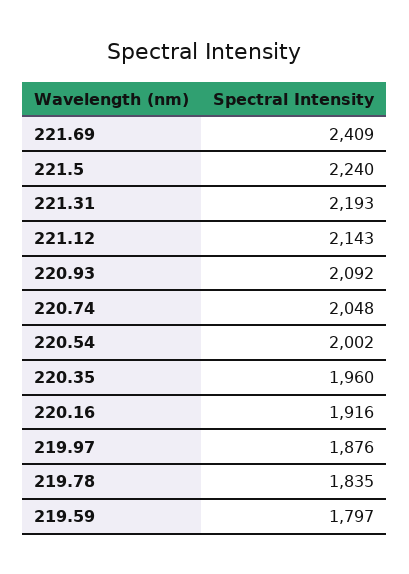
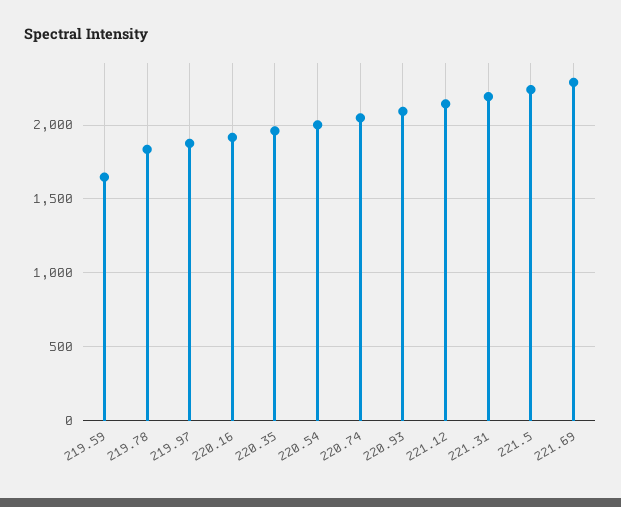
  {
-   "221.69": 2409,
+   "221.69": 2300,
    "221.5": 2240,
    "221.31": 2193,
    "221.12": 2143,
    "220.93": 2092,
    "220.74": 2048,
    "220.54": 2002,
    "220.35": 1960,
    "220.16": 1916,
    "219.97": 1876,
    "219.78": 1835,
-   "219.59": 1797
+   "219.59": 1650
  }

